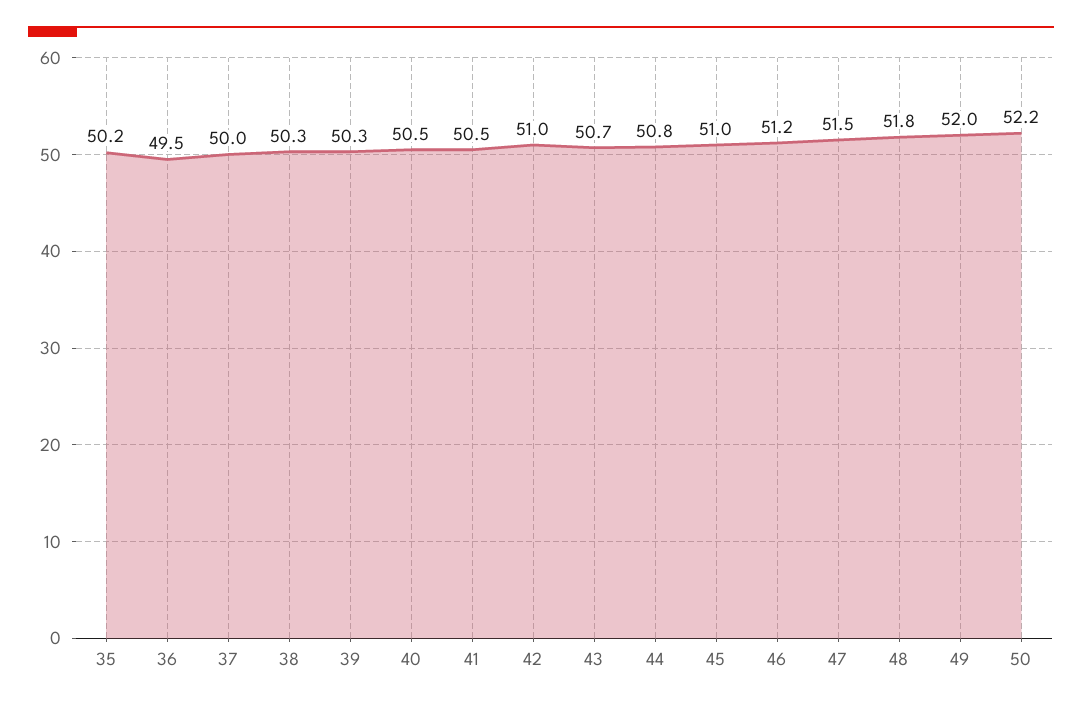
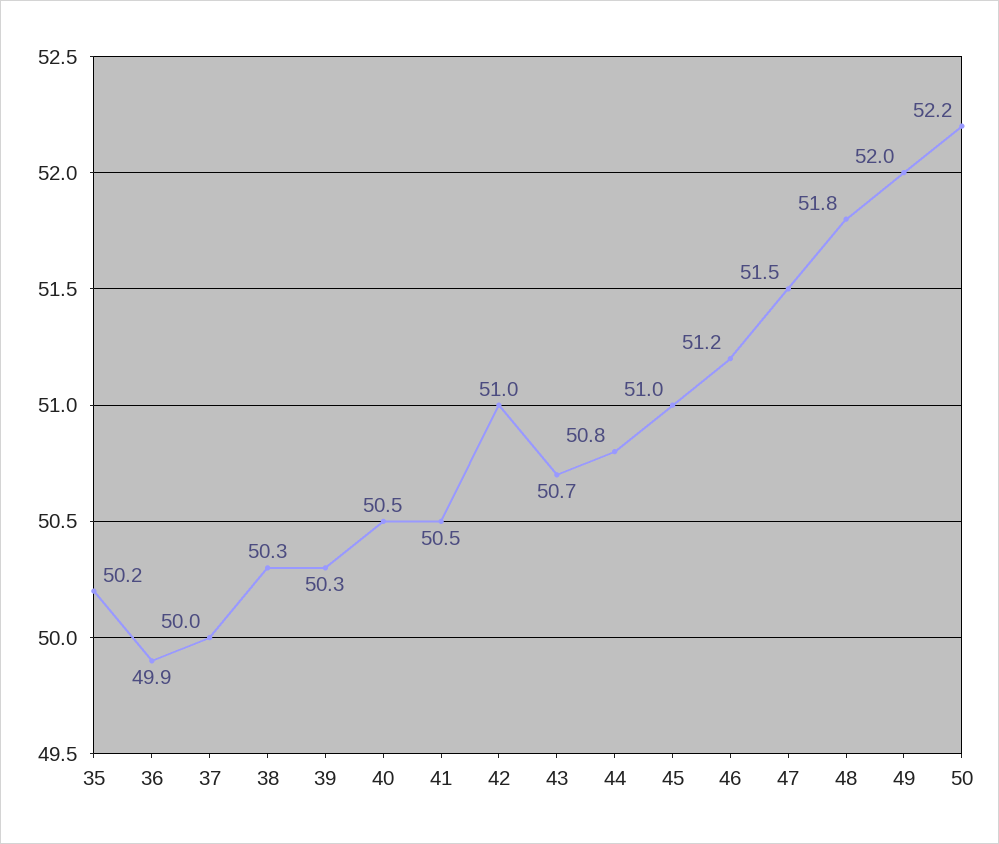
  {
    "35": 50.2,
-   "36": 49.5,
+   "36": 49.9,
    "37": 50,
    "38": 50.3,
    "39": 50.3,
    "40": 50.5,
    "41": 50.5,
    "42": 51,
    "43": 50.7,
    "44": 50.8,
    "45": 51,
    "46": 51.2,
    "47": 51.5,
    "48": 51.8,
    "49": 52,
    "50": 52.2
  }

